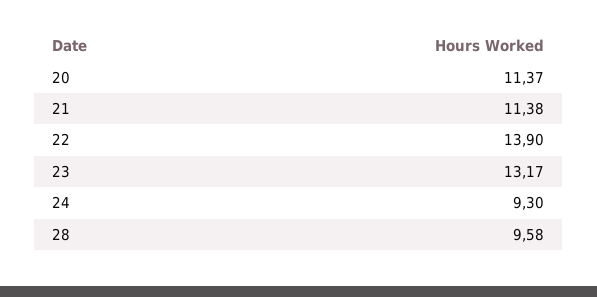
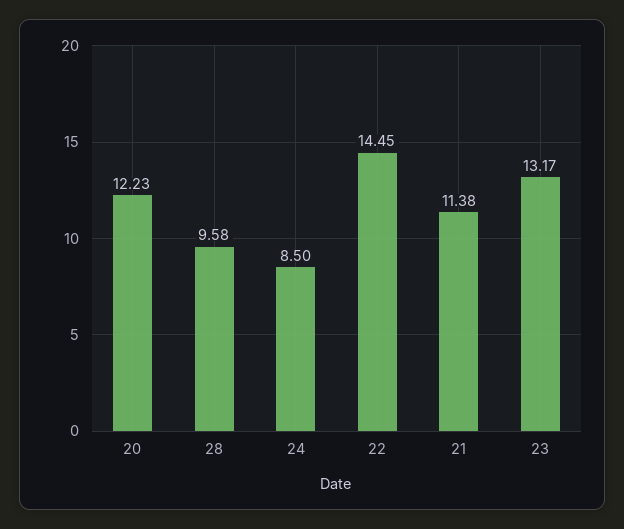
  {
-   "20": 11.37,
+   "20": 12.23,
    "21": 11.38,
-   "22": 13.9,
+   "22": 14.45,
    "23": 13.17,
-   "24": 9.3,
+   "24": 8.5,
    "28": 9.58
  }

